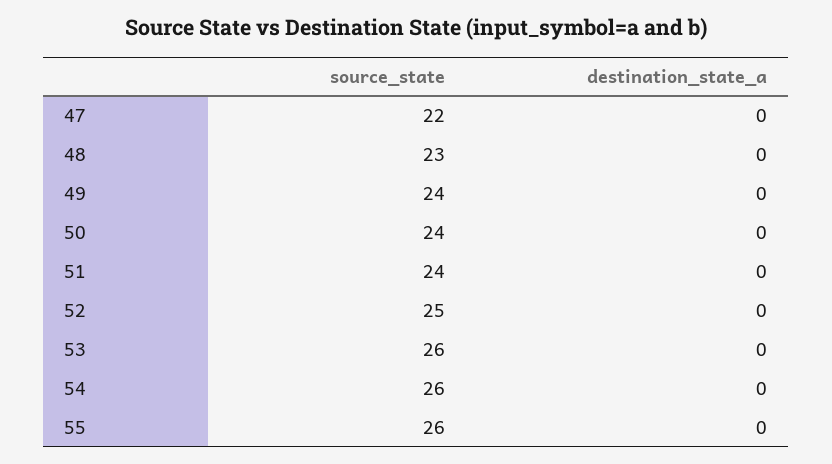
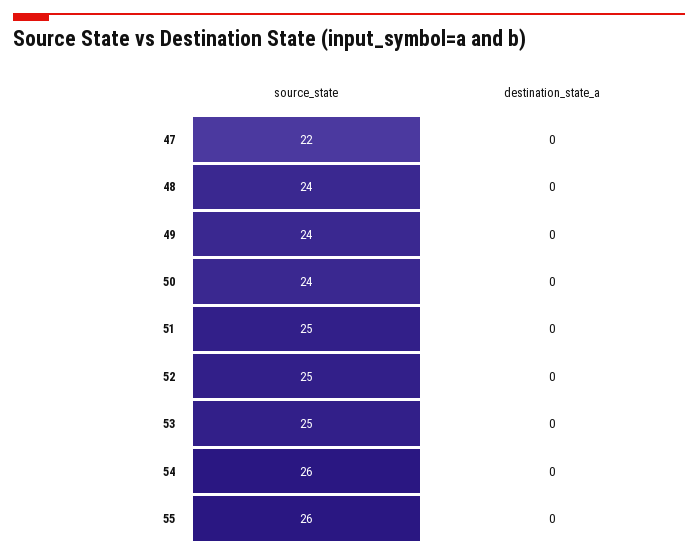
  {
    "source_state": {
      "47": 22,
-     "48": 23,
+     "48": 24,
      "49": 24,
      "50": 24,
-     "51": 24,
+     "51": 25,
      "52": 25,
-     "53": 26,
+     "53": 25,
      "54": 26,
      "55": 26
    },
    "destination_state_a": {
      "47": 0,
      "48": 0,
      "49": 0,
      "50": 0,
      "51": 0,
      "52": 0,
      "53": 0,
      "54": 0,
      "55": 0
    }
  }

